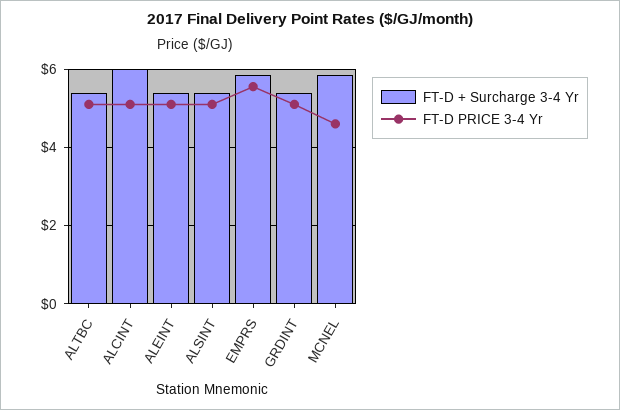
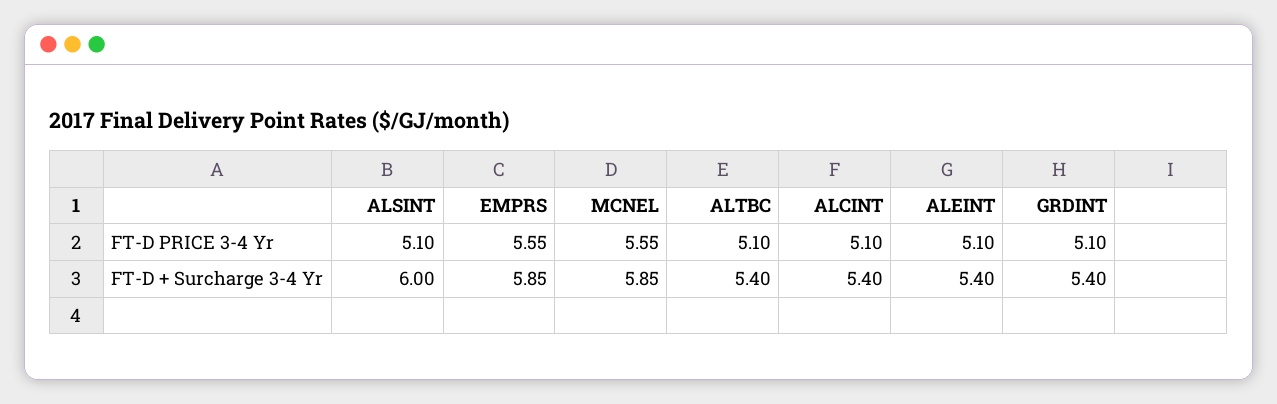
  {
    "FT-D + Surcharge 3-4 Yr": {
      "ALTBC": 5.4,
-     "ALCINT": 6,
+     "ALCINT": 5.4,
      "ALEINT": 5.4,
-     "ALSINT": 5.4,
+     "ALSINT": 6,
      "EMPRS": 5.85,
      "GRDINT": 5.4,
      "MCNEL": 5.85
    },
    "FT-D PRICE 3-4 Yr": {
      "ALTBC": 5.1,
      "ALCINT": 5.1,
      "ALEINT": 5.1,
      "ALSINT": 5.1,
      "EMPRS": 5.55,
      "GRDINT": 5.1,
-     "MCNEL": 4.6
+     "MCNEL": 5.55
    }
  }

